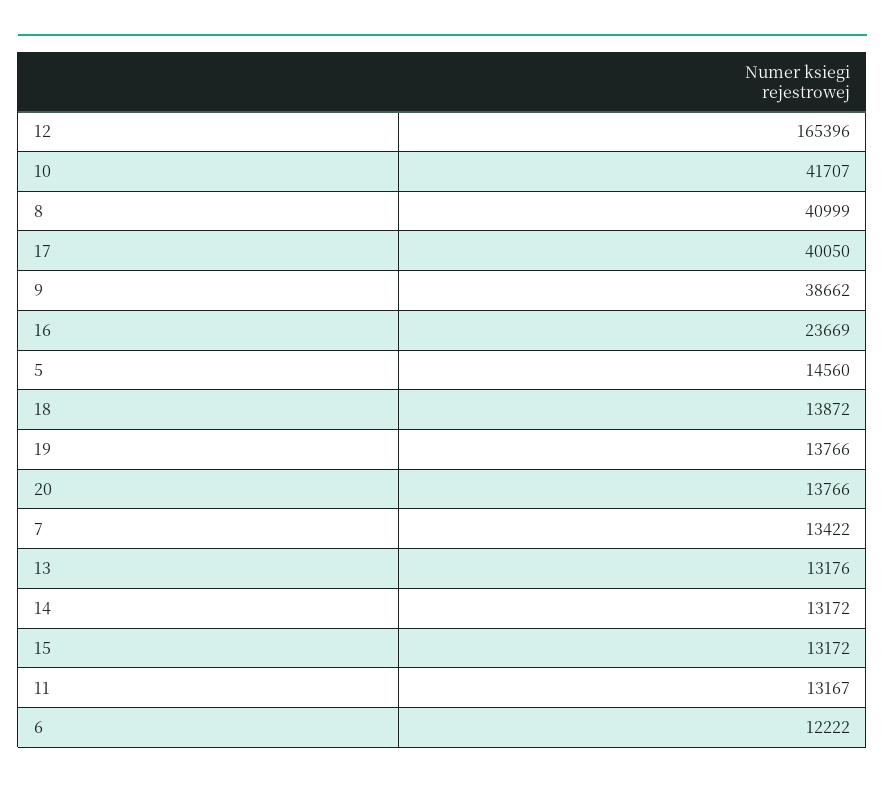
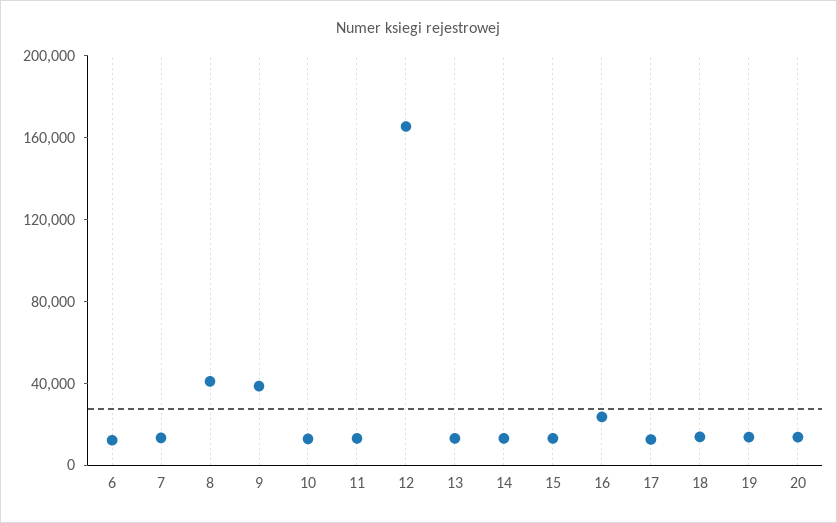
  {
    "12": 165396,
-   "10": 41707,
+   "10": 10000,
    "8": 40999,
-   "17": 40050,
+   "17": 10000,
    "9": 38662,
    "16": 23669,
-   "5": 14560,
    "18": 13872,
    "19": 13766,
    "20": 13766,
    "7": 13422,
    "13": 13176,
    "14": 13172,
    "15": 13172,
    "11": 13167,
    "6": 12222
  }

